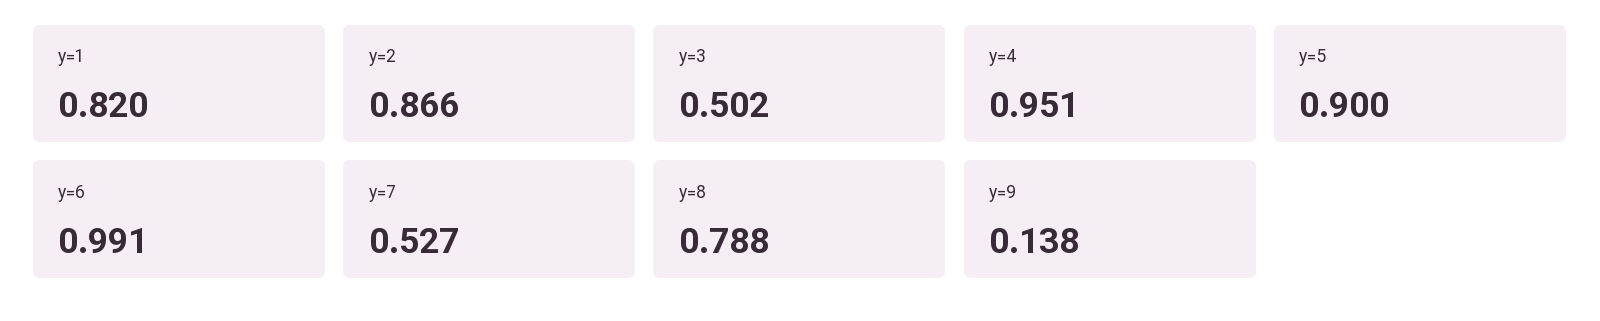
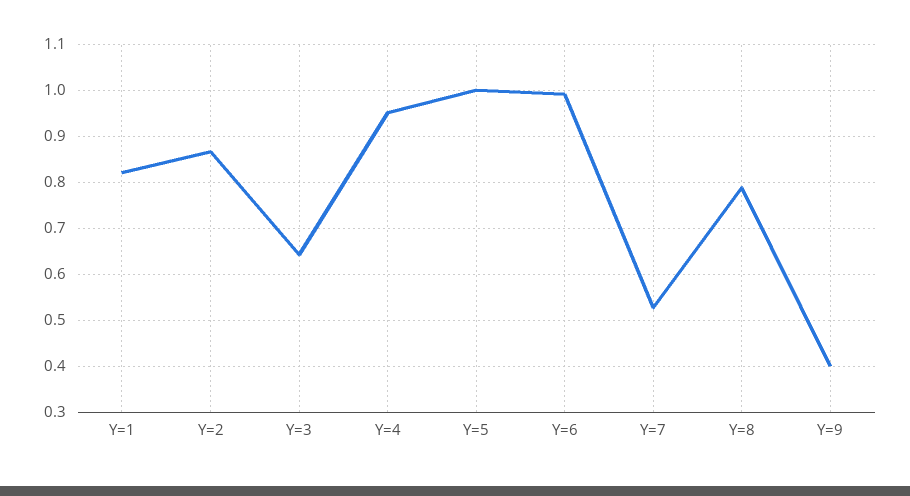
  {
    "y=1": 0.82,
    "y=2": 0.866,
-   "y=3": 0.502,
+   "y=3": 0.64,
    "y=4": 0.951,
-   "y=5": 0.9,
+   "y=5": 1,
    "y=6": 0.991,
    "y=7": 0.527,
    "y=8": 0.788,
-   "y=9": 0.138
+   "y=9": 0.4
  }

